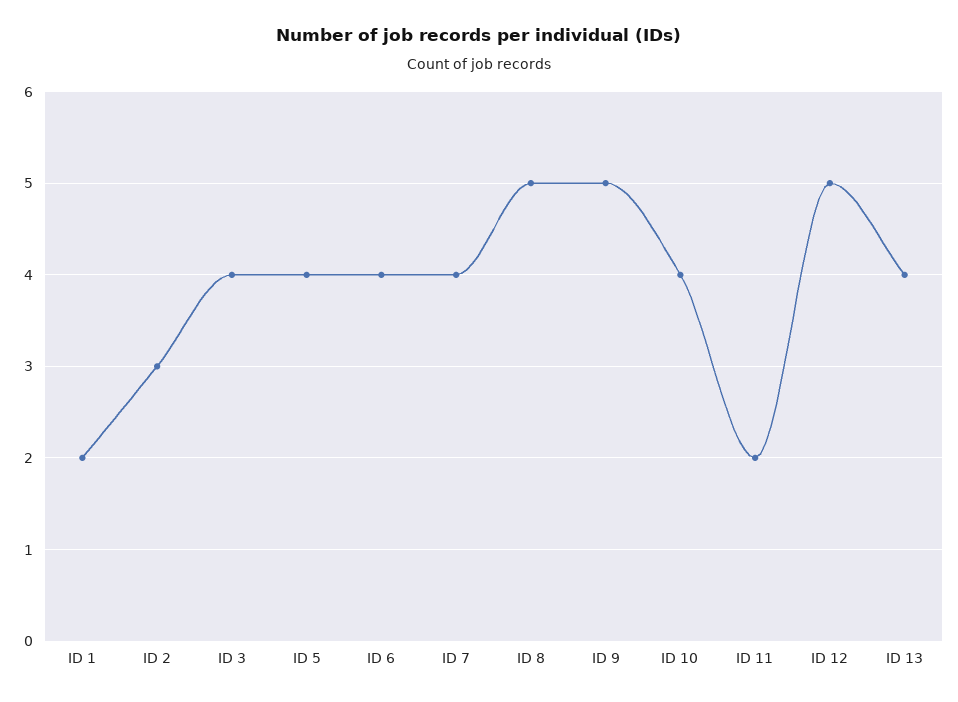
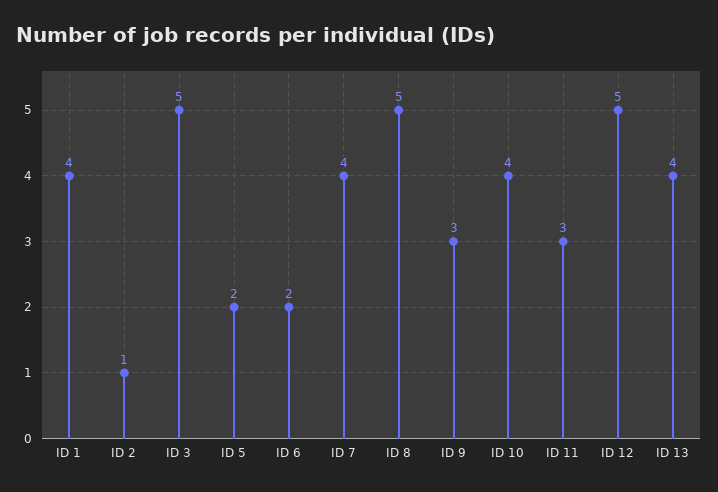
  {
-   "ID 1": 2,
+   "ID 1": 4,
-   "ID 2": 3,
+   "ID 2": 1,
-   "ID 3": 4,
+   "ID 3": 5,
-   "ID 5": 4,
+   "ID 5": 2,
-   "ID 6": 4,
+   "ID 6": 2,
    "ID 7": 4,
    "ID 8": 5,
-   "ID 9": 5,
+   "ID 9": 3,
    "ID 10": 4,
-   "ID 11": 2,
+   "ID 11": 3,
    "ID 12": 5,
    "ID 13": 4
  }

